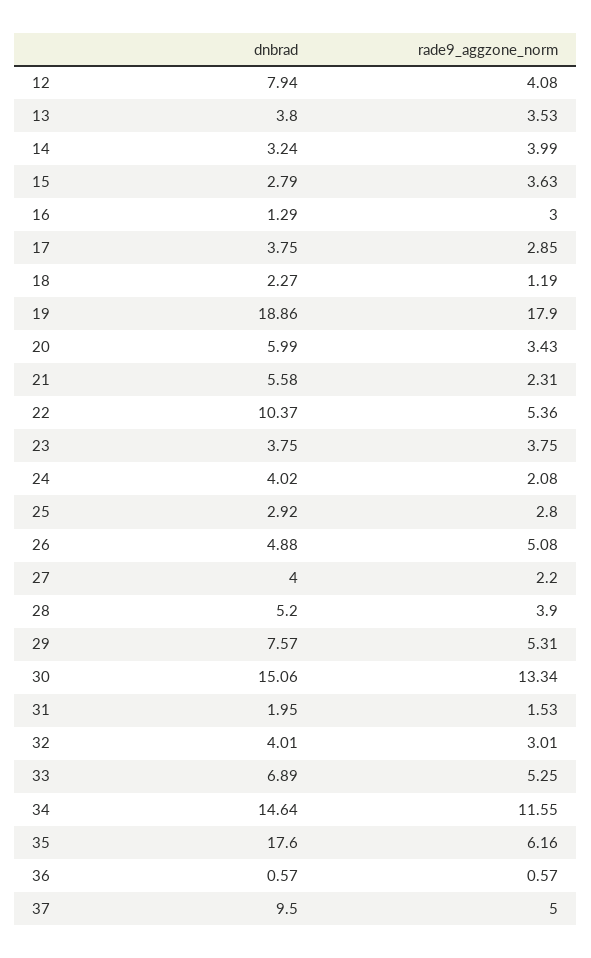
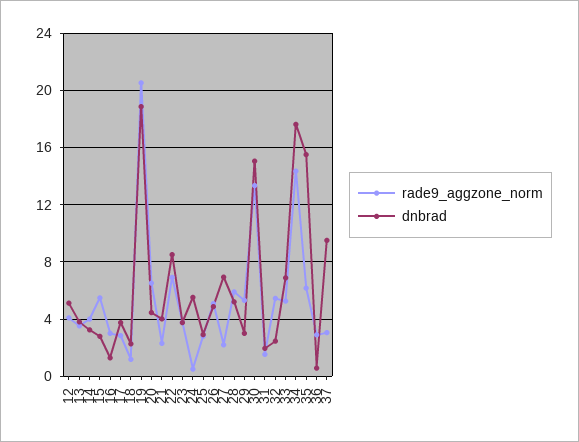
  {
    "dnbrad": {
-     "12": 7.94,
+     "12": 5,
      "13": 3.8,
      "14": 3.24,
      "15": 2.79,
      "16": 1.29,
      "17": 3.75,
      "18": 2.27,
      "19": 18.86,
-     "20": 5.99,
+     "20": 4.5,
-     "21": 5.58,
+     "21": 4,
-     "22": 10.37,
+     "22": 8.5,
      "23": 3.75,
-     "24": 4.02,
+     "24": 5.5,
      "25": 2.92,
      "26": 4.88,
-     "27": 4,
+     "27": 7,
      "28": 5.2,
-     "29": 7.57,
+     "29": 3,
      "30": 15.06,
      "31": 1.95,
-     "32": 4.01,
+     "32": 2.5,
      "33": 6.89,
-     "34": 14.64,
+     "34": 17.5,
-     "35": 17.6,
+     "35": 15.5,
      "36": 0.57,
      "37": 9.5
    },
    "rade9_aggzone_norm": {
      "12": 4.08,
      "13": 3.53,
      "14": 3.99,
-     "15": 3.63,
+     "15": 5.5,
      "16": 3,
      "17": 2.85,
      "18": 1.19,
-     "19": 17.9,
+     "19": 20.5,
-     "20": 3.43,
+     "20": 6.5,
      "21": 2.31,
-     "22": 5.36,
+     "22": 7,
      "23": 3.75,
-     "24": 2.08,
+     "24": 0.5,
      "25": 2.8,
      "26": 5.08,
      "27": 2.2,
-     "28": 3.9,
+     "28": 6,
      "29": 5.31,
      "30": 13.34,
      "31": 1.53,
-     "32": 3.01,
+     "32": 5.5,
      "33": 5.25,
-     "34": 11.55,
+     "34": 14.5,
      "35": 6.16,
-     "36": 0.57,
+     "36": 3,
-     "37": 5
+     "37": 3
    }
  }

